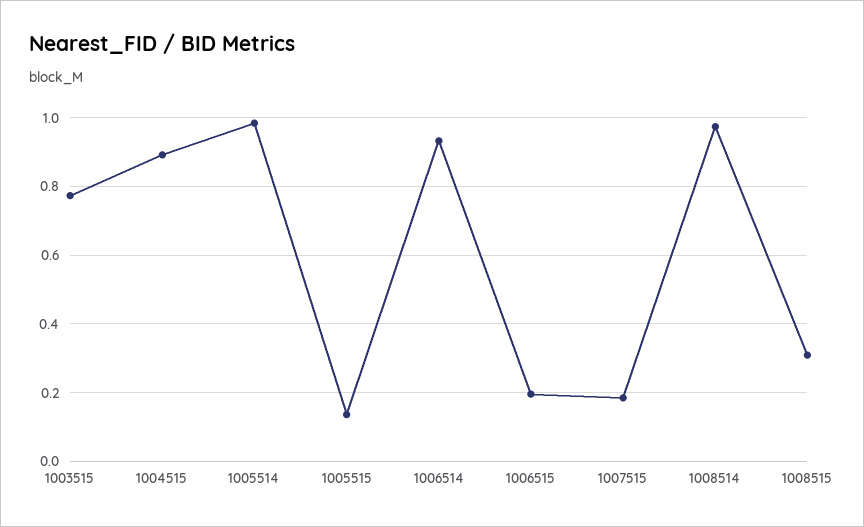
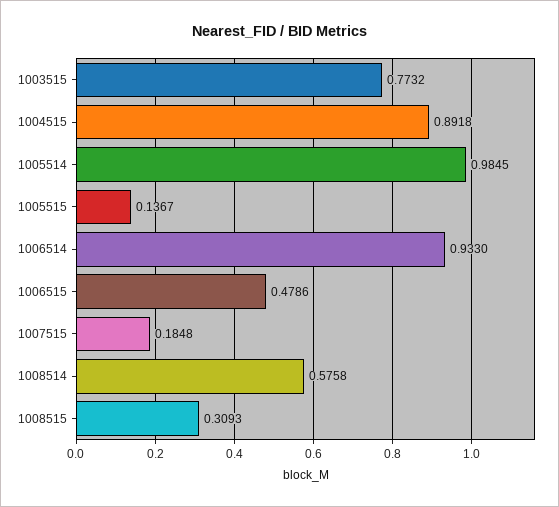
  {
    "1003515": 0.7732,
    "1004515": 0.8918,
    "1005514": 0.9845,
    "1005515": 0.1367,
    "1006514": 0.933,
-   "1006515": 0.2,
+   "1006515": 0.4786,
    "1007515": 0.1848,
-   "1008514": 0.98,
+   "1008514": 0.5758,
    "1008515": 0.3093
  }

